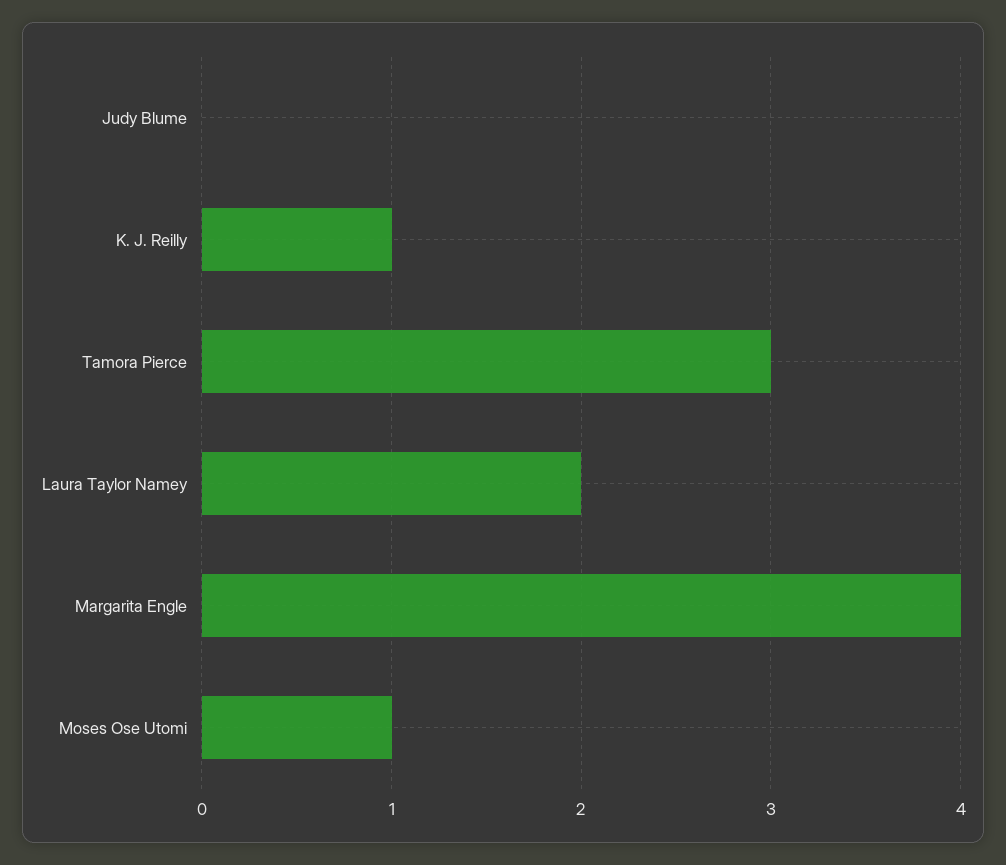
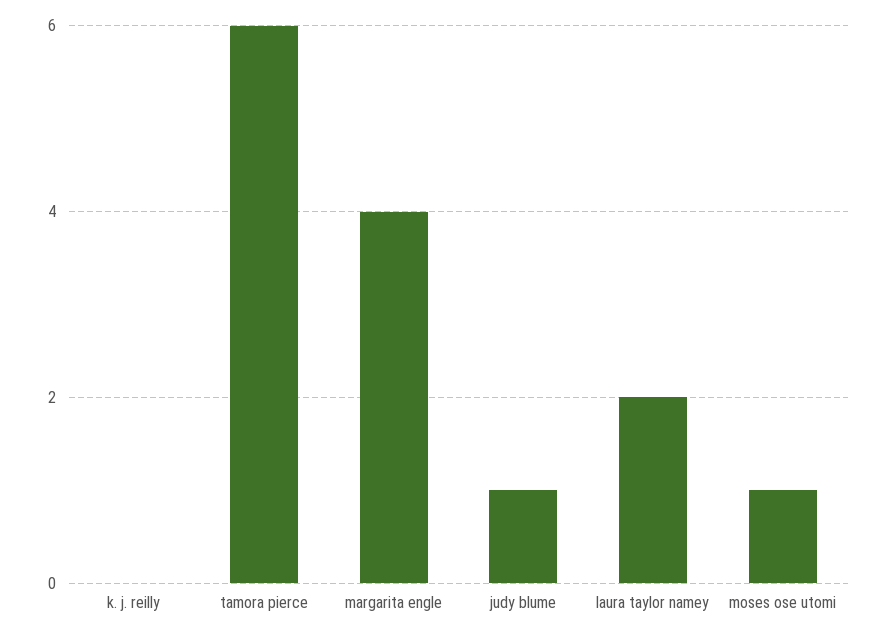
  {
-   "Judy Blume": 0,
+   "Judy Blume": 1,
-   "K. J. Reilly": 1,
+   "K. J. Reilly": 0,
-   "Tamora Pierce": 3,
+   "Tamora Pierce": 6,
    "Laura Taylor Namey": 2,
    "Margarita Engle": 4,
    "Moses Ose Utomi": 1
  }

